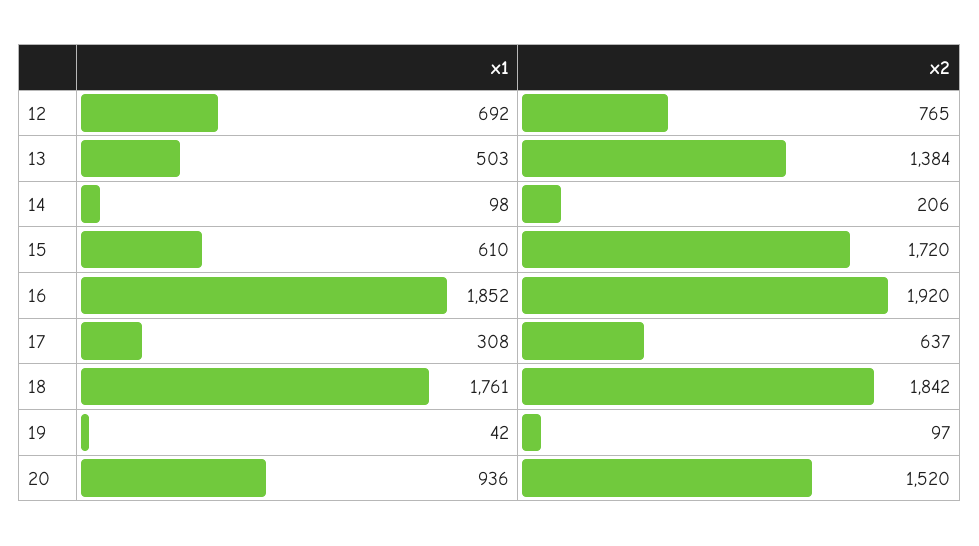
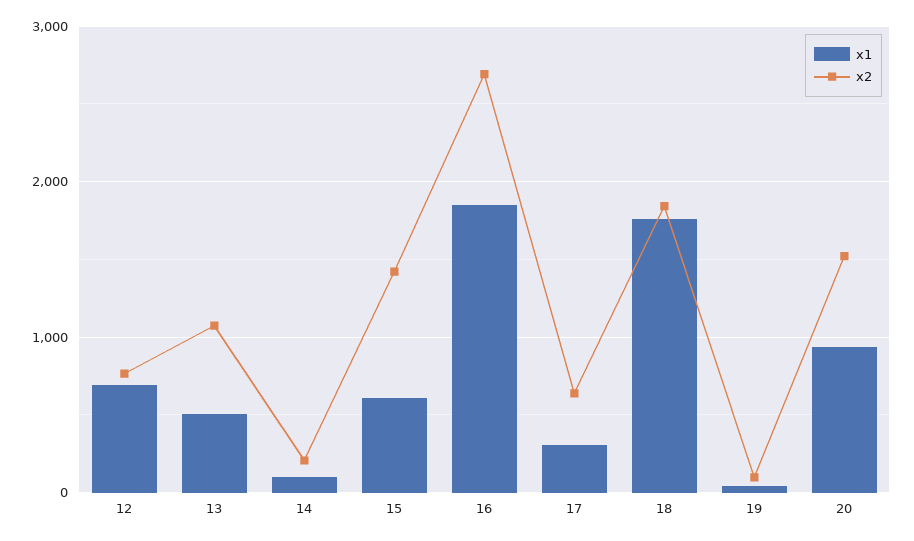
  {
    "x1": {
      "12": 692,
      "13": 503,
      "14": 98,
      "15": 610,
      "16": 1852,
      "17": 308,
      "18": 1761,
      "19": 42,
      "20": 936
    },
    "x2": {
      "12": 765,
-     "13": 1384,
+     "13": 1100,
      "14": 206,
-     "15": 1720,
+     "15": 1400,
-     "16": 1920,
+     "16": 2700,
      "17": 637,
      "18": 1842,
      "19": 97,
      "20": 1520
    }
  }

